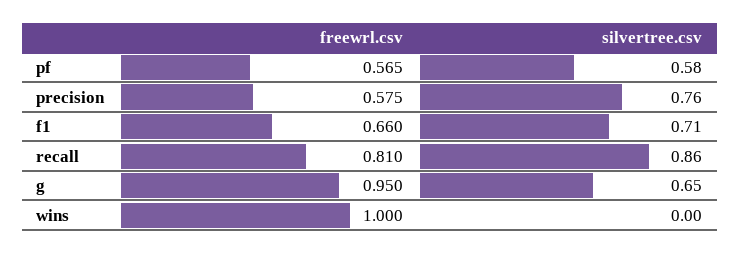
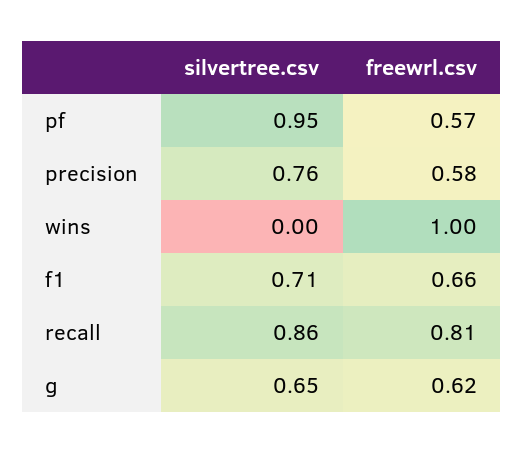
  {
    "freewrl.csv": {
      "pf": 0.565,
      "precision": 0.575,
      "f1": 0.66,
      "recall": 0.81,
-     "g": 0.95,
+     "g": 0.62,
      "wins": 1
    },
    "silvertree.csv": {
-     "pf": 0.58,
+     "pf": 0.95,
      "precision": 0.76,
      "f1": 0.71,
      "recall": 0.86,
      "g": 0.65,
      "wins": 0
    }
  }

